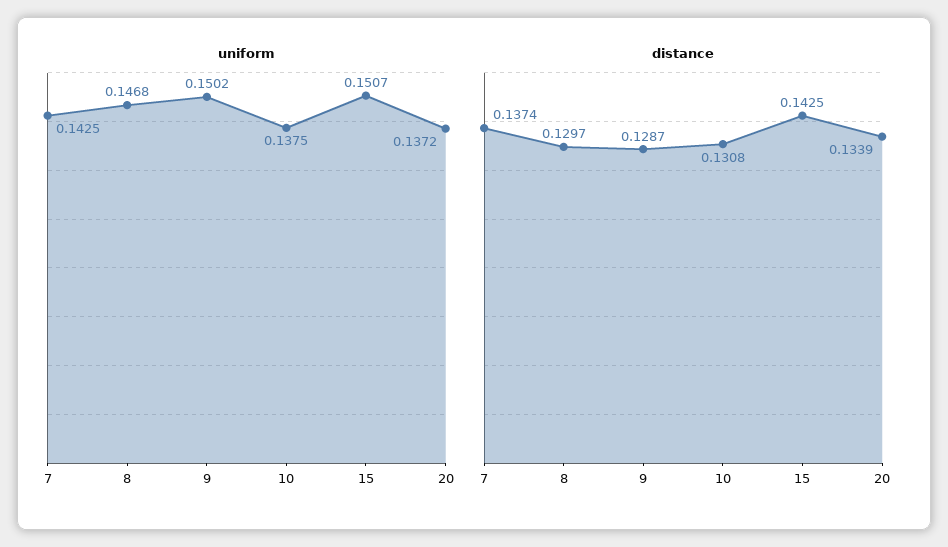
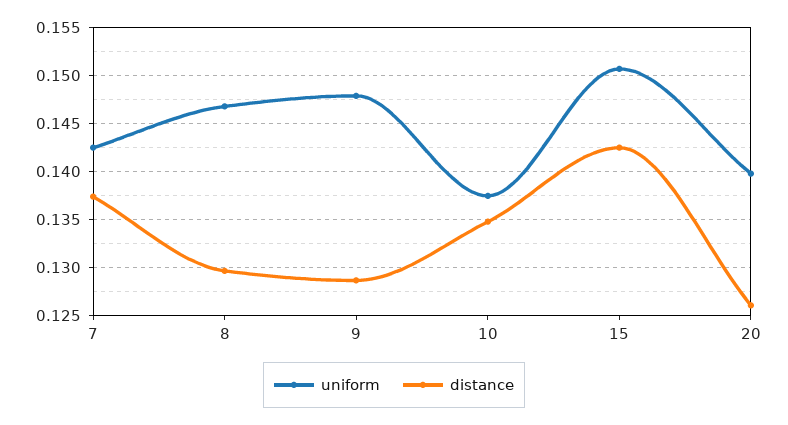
  {
    "uniform": {
      "7": 0.1425,
      "8": 0.1468,
-     "9": 0.1502,
+     "9": 0.148,
      "10": 0.1375,
      "15": 0.1507,
-     "20": 0.1372
+     "20": 0.14
    },
    "distance": {
      "7": 0.1374,
      "8": 0.1297,
      "9": 0.1287,
-     "10": 0.1308,
+     "10": 0.135,
      "15": 0.1425,
-     "20": 0.1339
+     "20": 0.126
    }
  }

